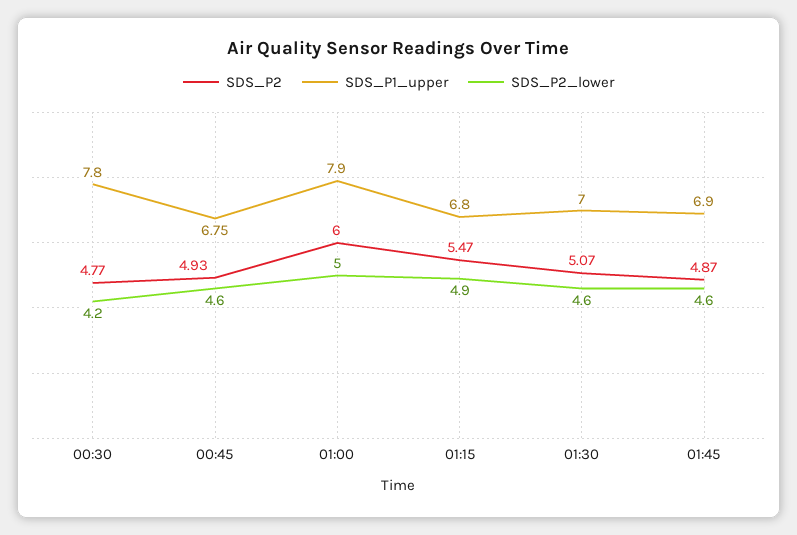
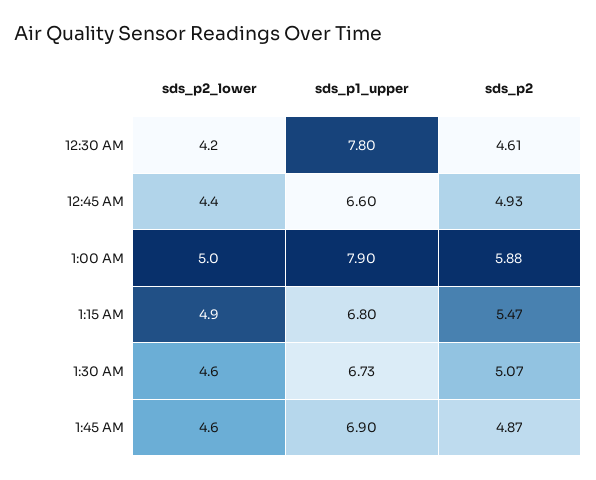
  {
    "SDS_P2": {
-     "00:30": 4.77,
+     "00:30": 4.61,
      "00:45": 4.93,
-     "01:00": 6,
+     "01:00": 5.88,
      "01:15": 5.47,
      "01:30": 5.07,
      "01:45": 4.87
    },
    "SDS_P1_upper": {
      "00:30": 7.8,
-     "00:45": 6.75,
+     "00:45": 6.6,
      "01:00": 7.9,
      "01:15": 6.8,
-     "01:30": 7,
+     "01:30": 6.73,
      "01:45": 6.9
    },
    "SDS_P2_lower": {
      "00:30": 4.2,
-     "00:45": 4.6,
+     "00:45": 4.4,
      "01:00": 5,
      "01:15": 4.9,
      "01:30": 4.6,
      "01:45": 4.6
    }
  }

